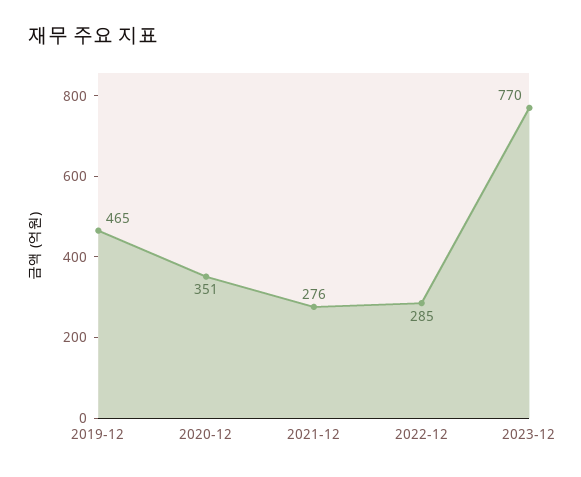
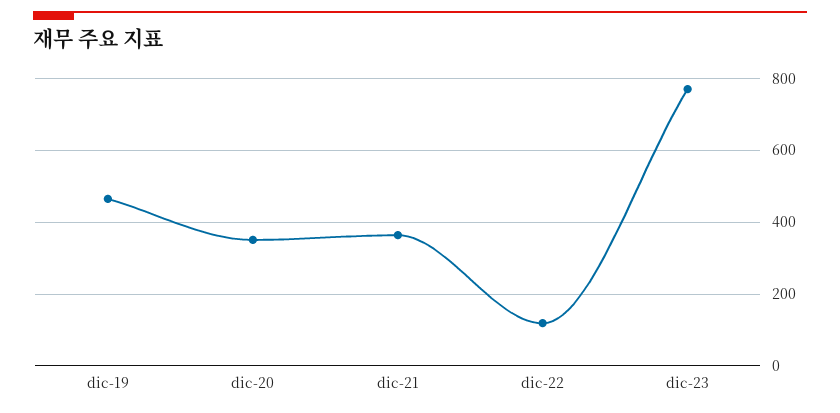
  {
    "2019-12": 465,
    "2020-12": 351,
-   "2021-12": 276,
+   "2021-12": 360,
-   "2022-12": 285,
+   "2022-12": 120,
    "2023-12": 770
  }

